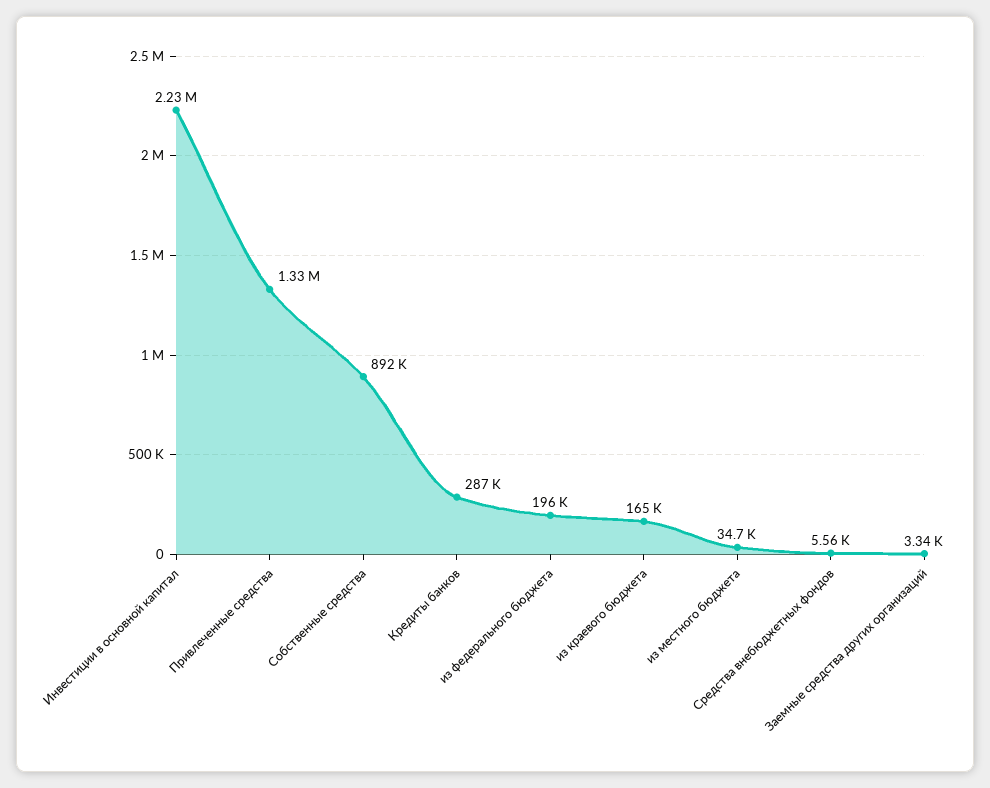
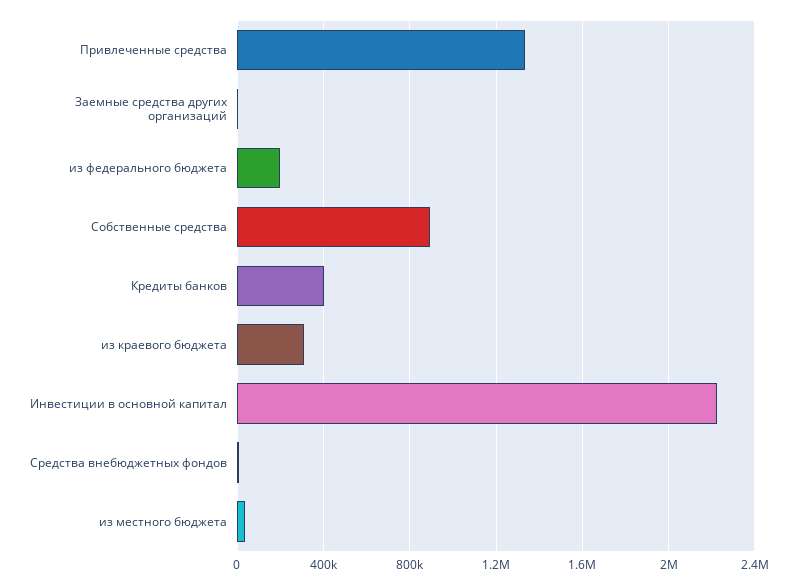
  {
    "Инвестиции в основной капитал": 2230000,
    "Привлеченные средства": 1330000,
    "Собственные средства": 892000,
-   "Кредиты банков": 287000,
+   "Кредиты банков": 400000,
    "из федерального бюджета": 196000,
-   "из краевого бюджета": 165000,
+   "из краевого бюджета": 300000,
    "из местного бюджета": 34700,
    "Средства внебюджетных фондов": 5560,
    "Заемные средства других организаций": 3340
  }

